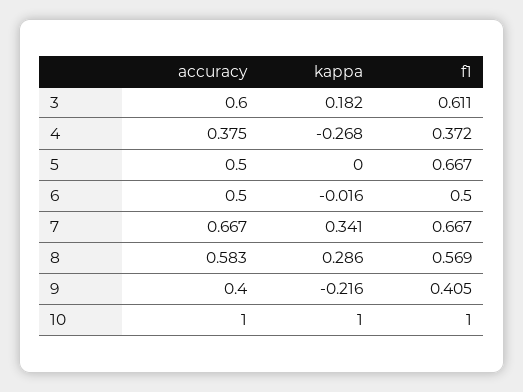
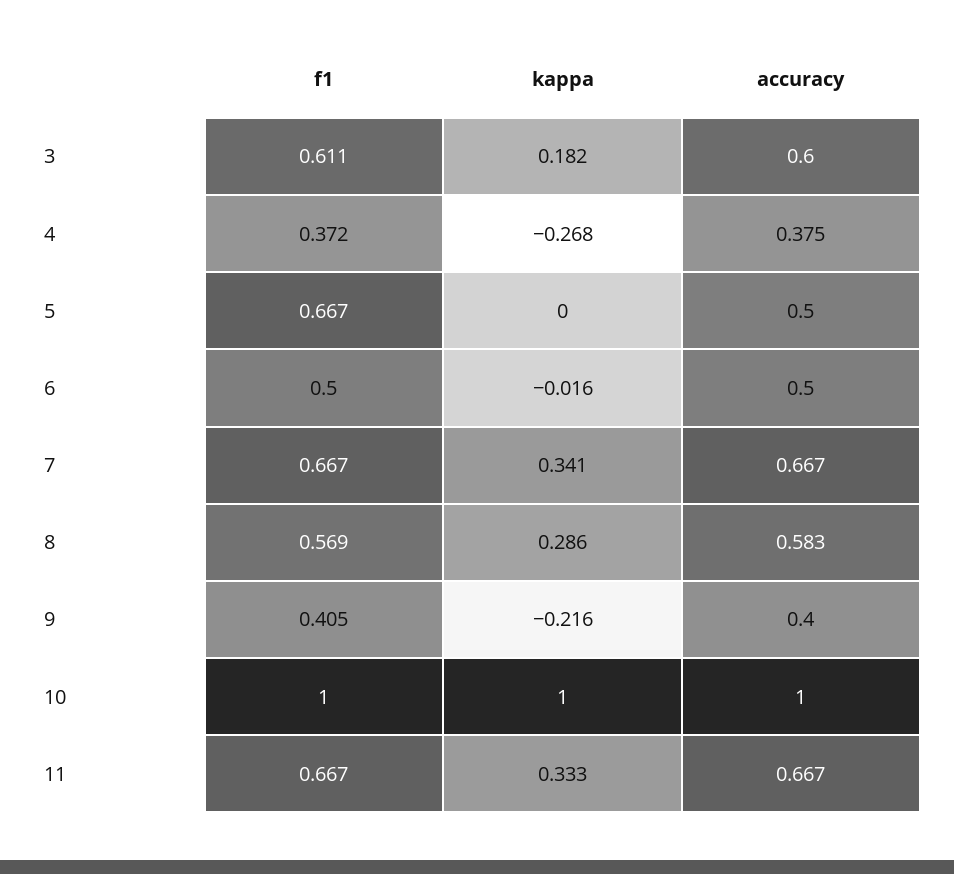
  {
    "accuracy": {
      "3": 0.6,
      "4": 0.375,
      "5": 0.5,
      "6": 0.5,
      "7": 0.667,
      "8": 0.583,
      "9": 0.4,
-     "10": 1
+     "10": 1,
+     "11": 0.667
    },
    "kappa": {
      "3": 0.182,
      "4": -0.268,
      "5": 0,
      "6": -0.016,
      "7": 0.341,
      "8": 0.286,
      "9": -0.216,
-     "10": 1
+     "10": 1,
+     "11": 0.333
    },
    "f1": {
      "3": 0.611,
      "4": 0.372,
      "5": 0.667,
      "6": 0.5,
      "7": 0.667,
      "8": 0.569,
      "9": 0.405,
-     "10": 1
+     "10": 1,
+     "11": 0.667
    }
  }

